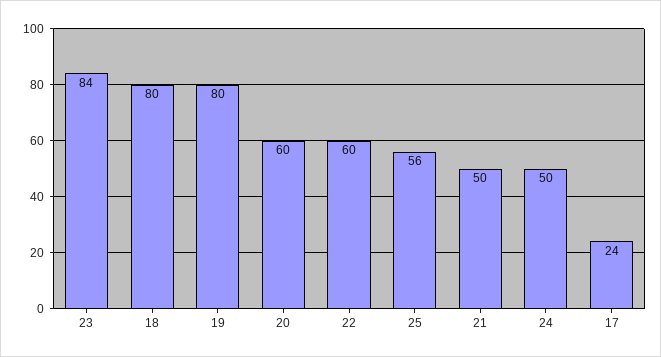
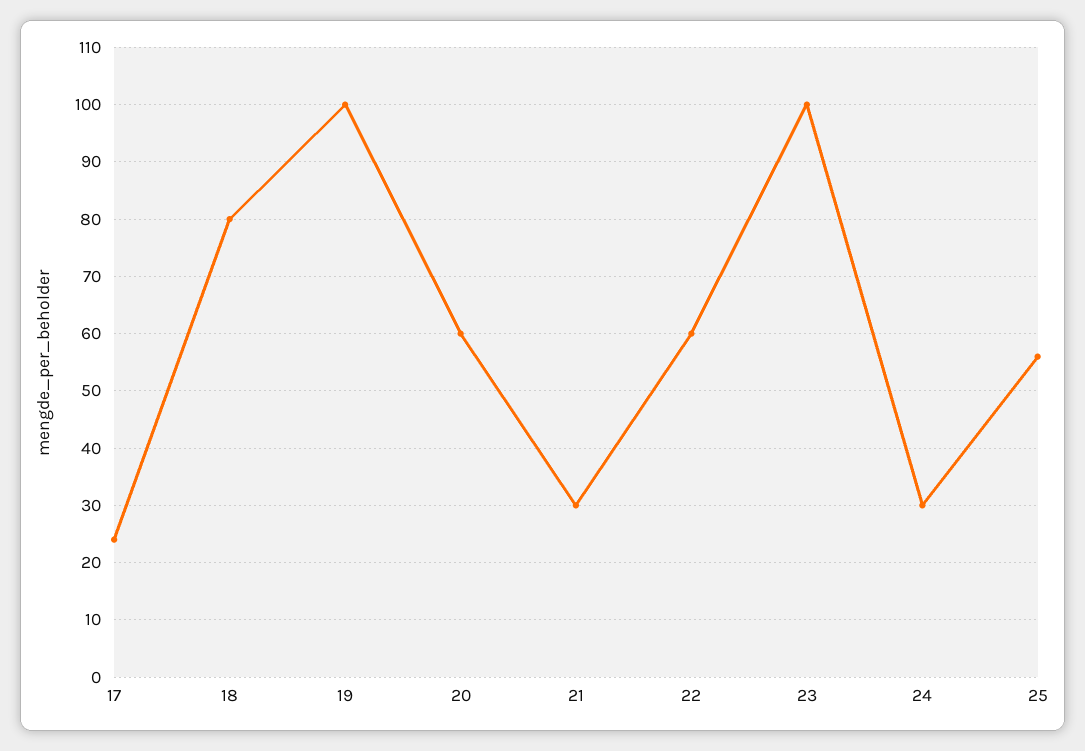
  {
-   "23": 84,
+   "23": 100,
    "18": 80,
-   "19": 80,
+   "19": 100,
    "20": 60,
    "22": 60,
    "25": 56,
-   "21": 50,
+   "21": 30,
-   "24": 50,
+   "24": 30,
    "17": 24
  }

